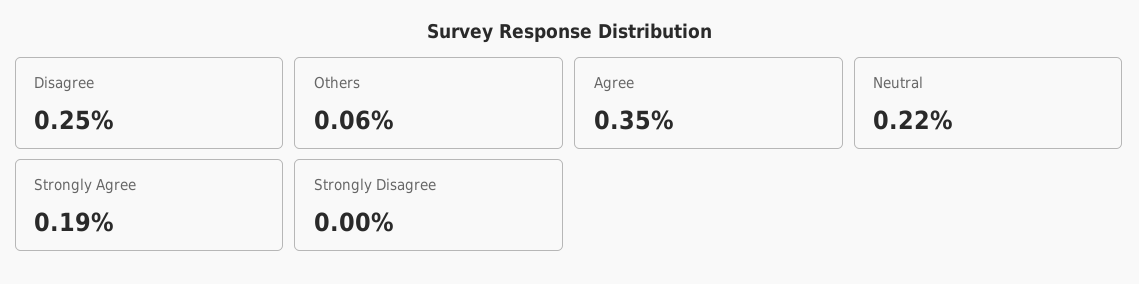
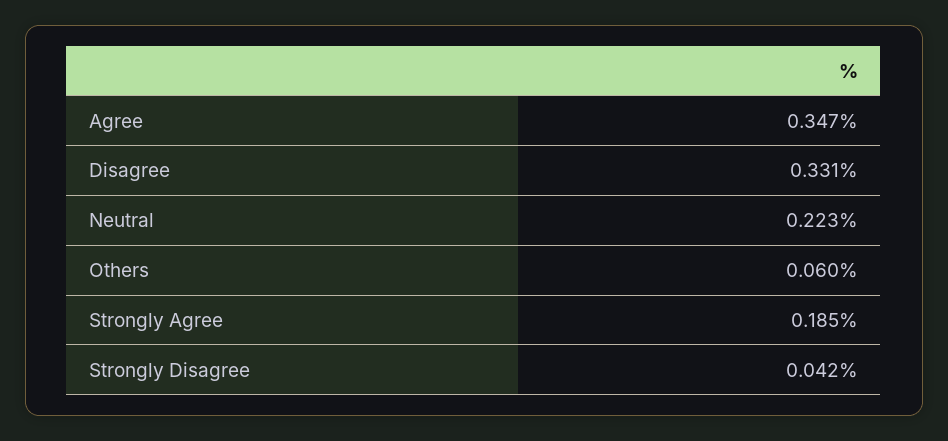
  {
-   "Disagree": 0.25,
+   "Disagree": 0.331,
    "Others": 0.06,
    "Agree": 0.347,
    "Neutral": 0.223,
    "Strongly Agree": 0.185,
-   "Strongly Disagree": 0
+   "Strongly Disagree": 0.042
  }

